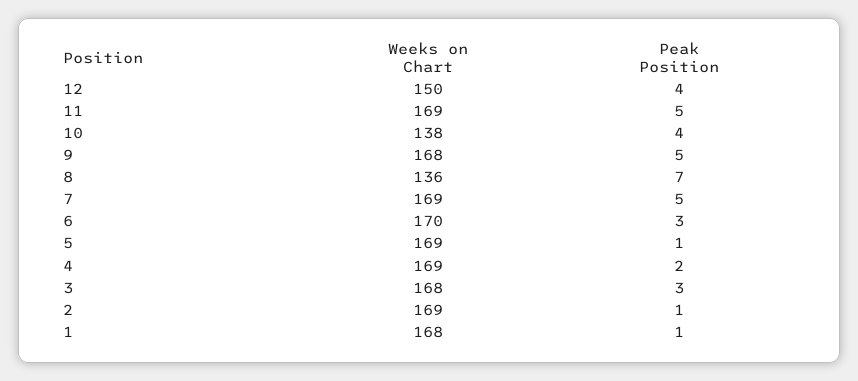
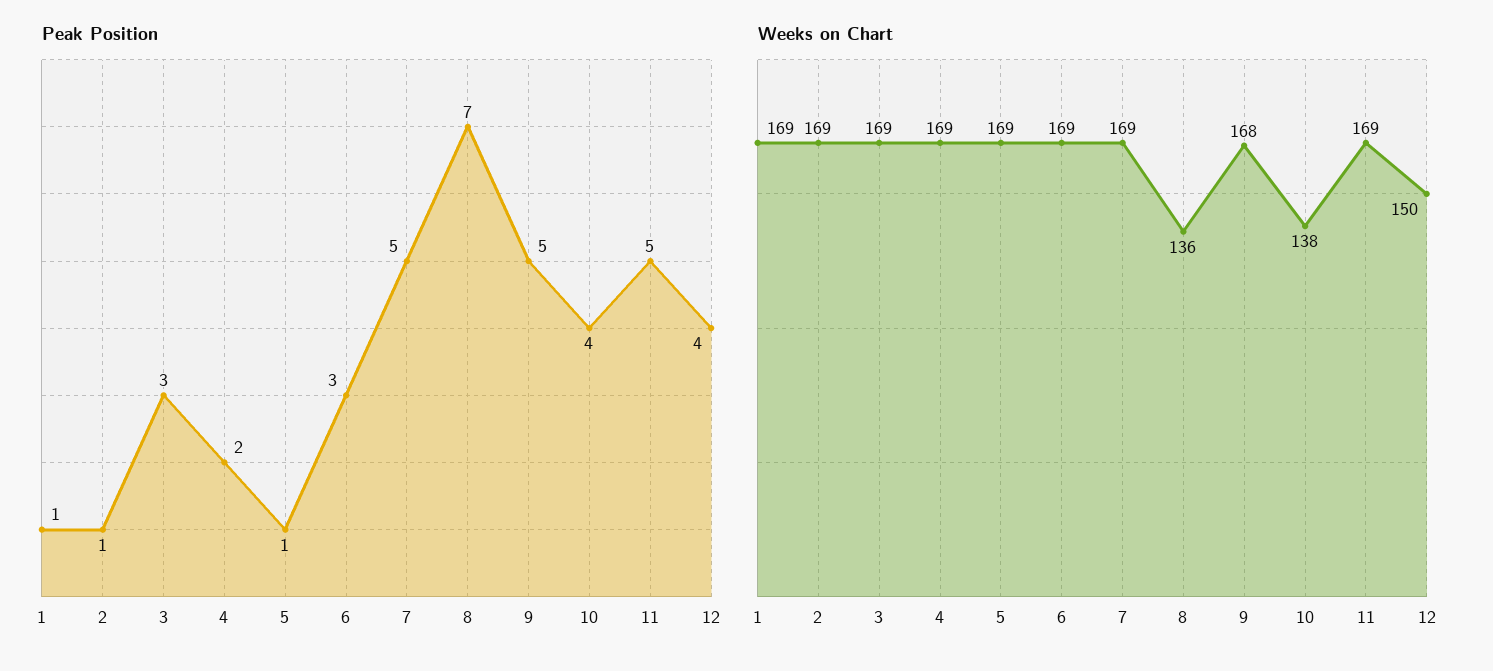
  {
    "Weeks on Chart": {
      "12": 150,
      "11": 169,
      "10": 138,
      "9": 168,
      "8": 136,
      "7": 169,
-     "6": 170,
+     "6": 169,
      "5": 169,
      "4": 169,
-     "3": 168,
+     "3": 169,
      "2": 169,
-     "1": 168
+     "1": 169
    },
    "Peak Position": {
      "12": 4,
      "11": 5,
      "10": 4,
      "9": 5,
      "8": 7,
      "7": 5,
      "6": 3,
      "5": 1,
      "4": 2,
      "3": 3,
      "2": 1,
      "1": 1
    }
  }

